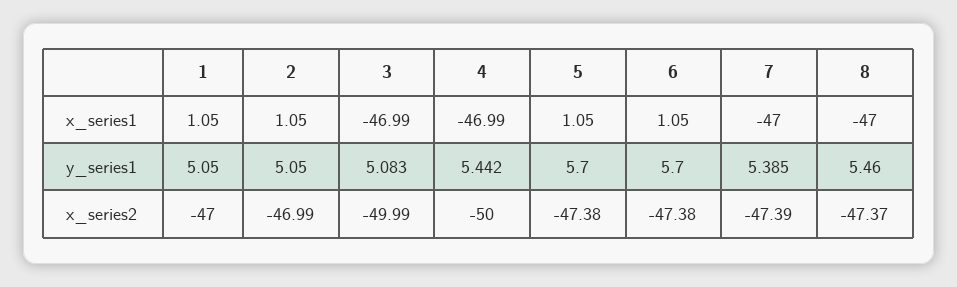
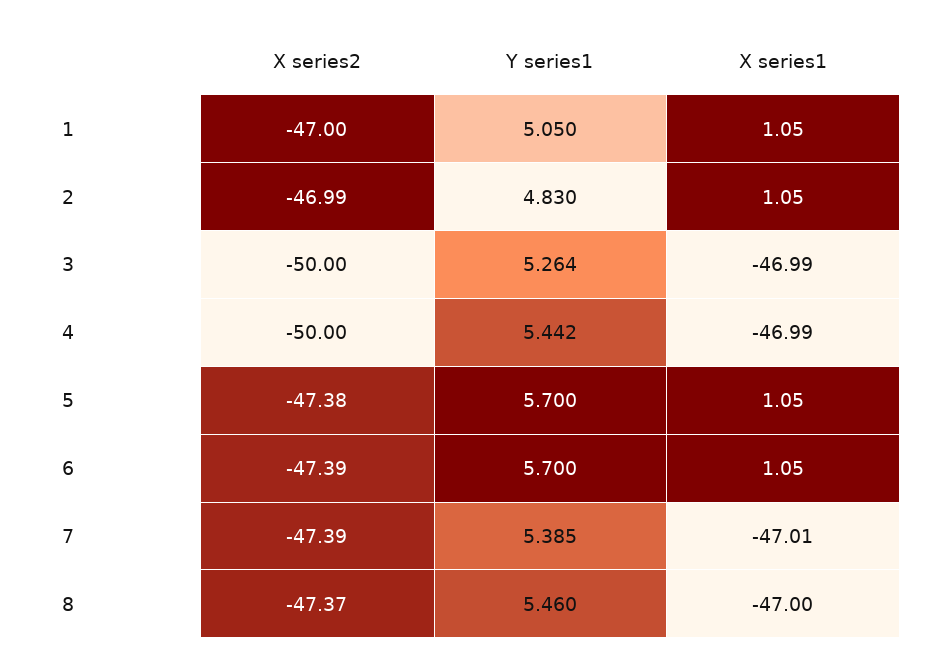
  {
    "1": {
      "x_series1": 1.05,
      "y_series1": 5.05,
      "x_series2": -47
    },
    "2": {
      "x_series1": 1.05,
-     "y_series1": 5.05,
+     "y_series1": 4.83,
      "x_series2": -46.99
    },
    "3": {
      "x_series1": -46.99,
-     "y_series1": 5.083,
+     "y_series1": 5.264,
-     "x_series2": -49.99
+     "x_series2": -50
    },
    "4": {
      "x_series1": -46.99,
      "y_series1": 5.442,
      "x_series2": -50
    },
    "5": {
      "x_series1": 1.05,
      "y_series1": 5.7,
      "x_series2": -47.38
    },
    "6": {
      "x_series1": 1.05,
      "y_series1": 5.7,
-     "x_series2": -47.38
+     "x_series2": -47.39
    },
    "7": {
-     "x_series1": -47,
+     "x_series1": -47.01,
      "y_series1": 5.385,
      "x_series2": -47.39
    },
    "8": {
      "x_series1": -47,
      "y_series1": 5.46,
      "x_series2": -47.37
    }
  }

